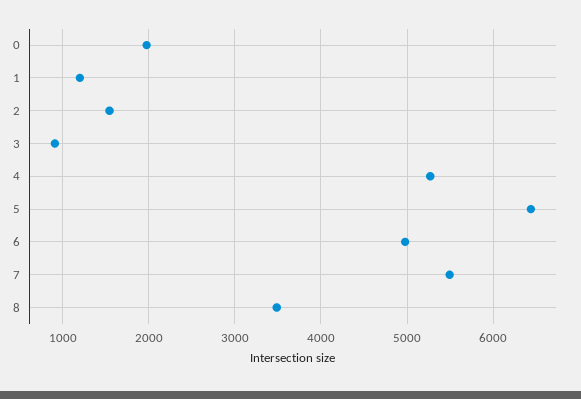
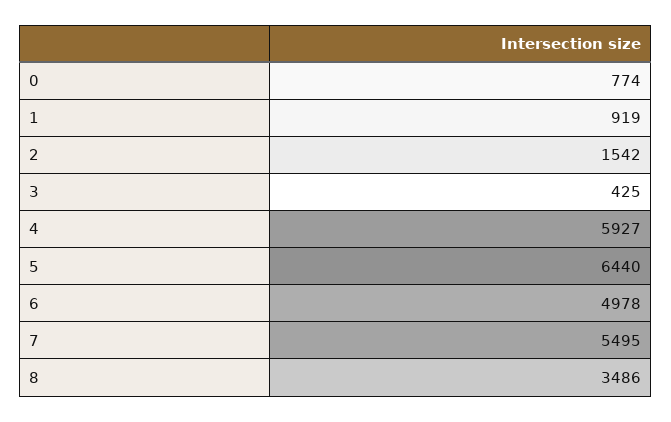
  {
-   "0": 2000,
+   "0": 774,
-   "1": 1200,
+   "1": 919,
    "2": 1542,
-   "3": 900,
+   "3": 425,
-   "4": 5300,
+   "4": 5927,
    "5": 6440,
    "6": 4978,
    "7": 5495,
    "8": 3486
  }

